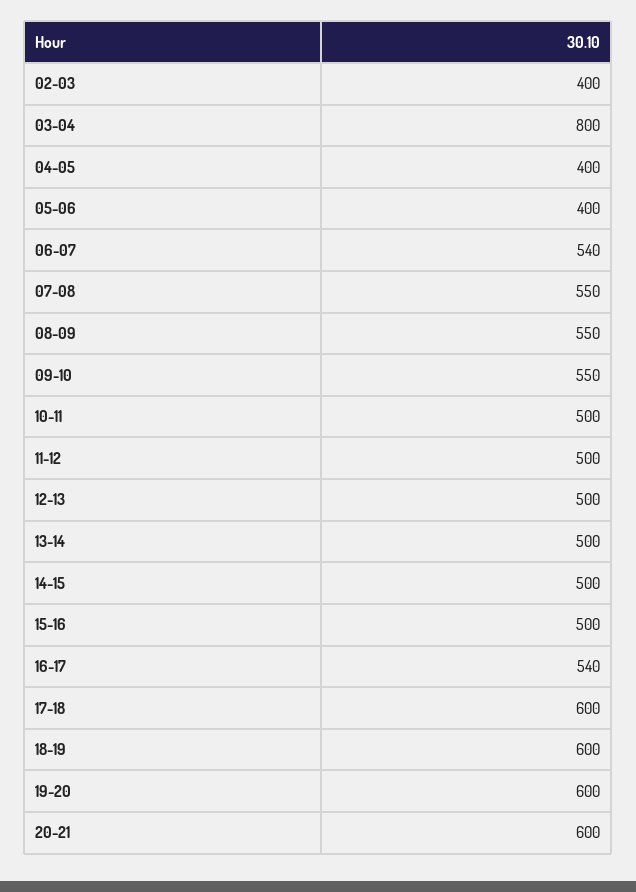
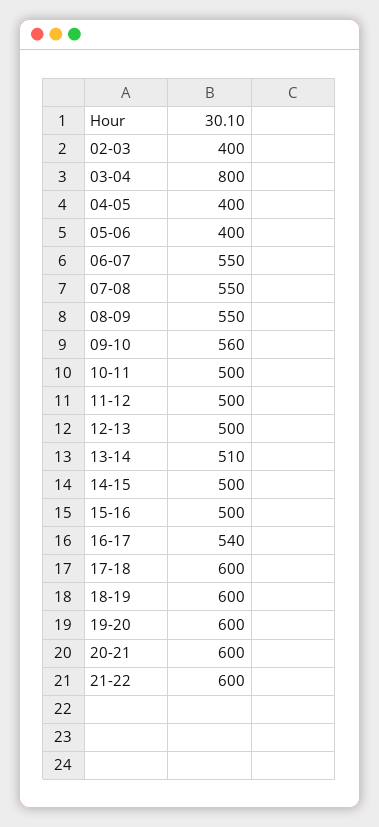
  {
    "02-03": 400,
    "03-04": 800,
    "04-05": 400,
    "05-06": 400,
-   "06-07": 540,
+   "06-07": 550,
    "07-08": 550,
    "08-09": 550,
-   "09-10": 550,
+   "09-10": 560,
    "10-11": 500,
    "11-12": 500,
    "12-13": 500,
-   "13-14": 500,
+   "13-14": 510,
    "14-15": 500,
    "15-16": 500,
    "16-17": 540,
    "17-18": 600,
    "18-19": 600,
    "19-20": 600,
-   "20-21": 600
+   "20-21": 600,
+   "21-22": 600
  }

